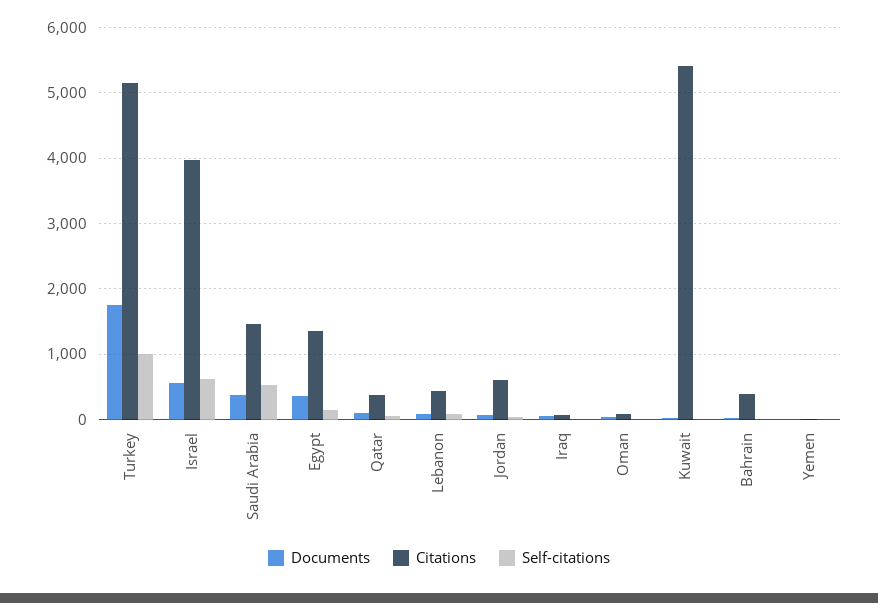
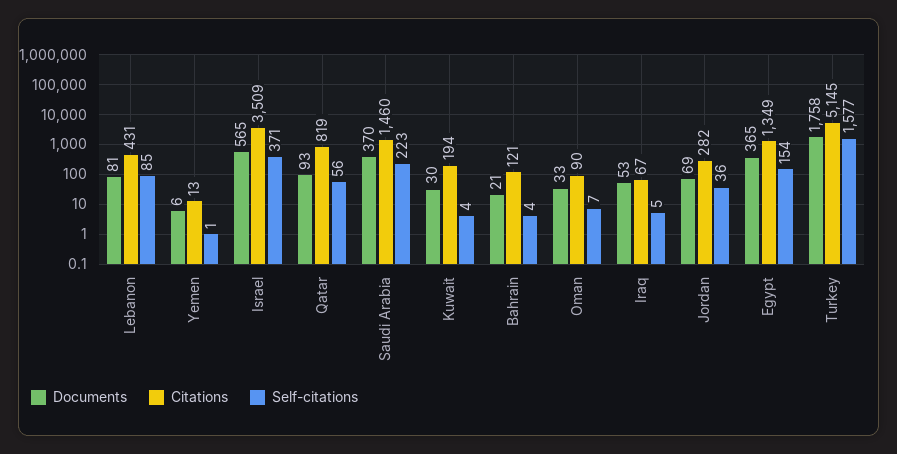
  {
    "Documents": {
      "Turkey": 1758,
      "Israel": 565,
      "Saudi Arabia": 370,
      "Egypt": 365,
      "Qatar": 93,
      "Lebanon": 81,
      "Jordan": 69,
      "Iraq": 53,
      "Oman": 33,
      "Kuwait": 30,
      "Bahrain": 21,
      "Yemen": 6
    },
    "Citations": {
      "Turkey": 5145,
-     "Israel": 4000,
+     "Israel": 3509,
      "Saudi Arabia": 1460,
      "Egypt": 1349,
-     "Qatar": 400,
+     "Qatar": 819,
      "Lebanon": 431,
-     "Jordan": 600,
+     "Jordan": 282,
      "Iraq": 67,
      "Oman": 90,
-     "Kuwait": 5400,
+     "Kuwait": 194,
-     "Bahrain": 400,
+     "Bahrain": 121,
      "Yemen": 13
    },
    "Self-citations": {
-     "Turkey": 1000,
+     "Turkey": 1577,
-     "Israel": 600,
+     "Israel": 371,
-     "Saudi Arabia": 500,
+     "Saudi Arabia": 223,
      "Egypt": 154,
      "Qatar": 56,
      "Lebanon": 85,
      "Jordan": 36,
      "Iraq": 5,
      "Oman": 7,
      "Kuwait": 4,
      "Bahrain": 4,
      "Yemen": 1
    }
  }

